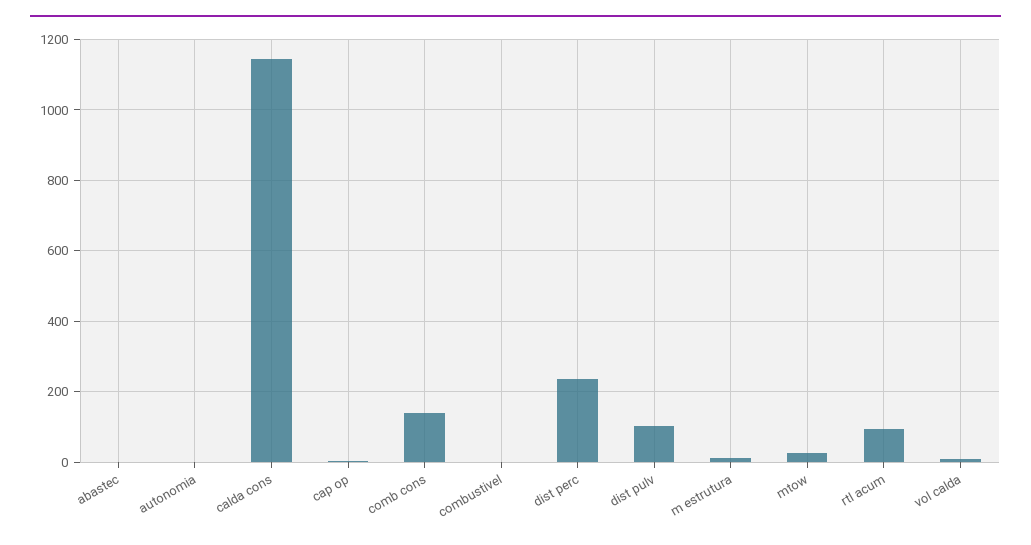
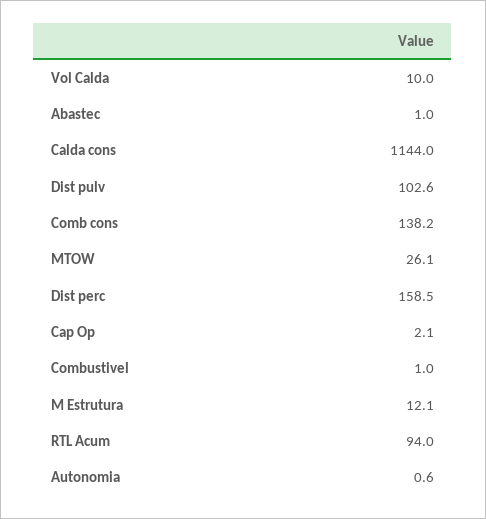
  {
    "abastec": 1,
    "autonomia": 0.6,
    "calda cons": 1144,
    "cap op": 2.1,
    "comb cons": 138.2,
    "combustivel": 1,
-   "dist perc": 240,
+   "dist perc": 158.5,
    "dist pulv": 102.6,
    "m estrutura": 12.1,
    "mtow": 26.1,
    "rtl acum": 94,
    "vol calda": 10
  }

